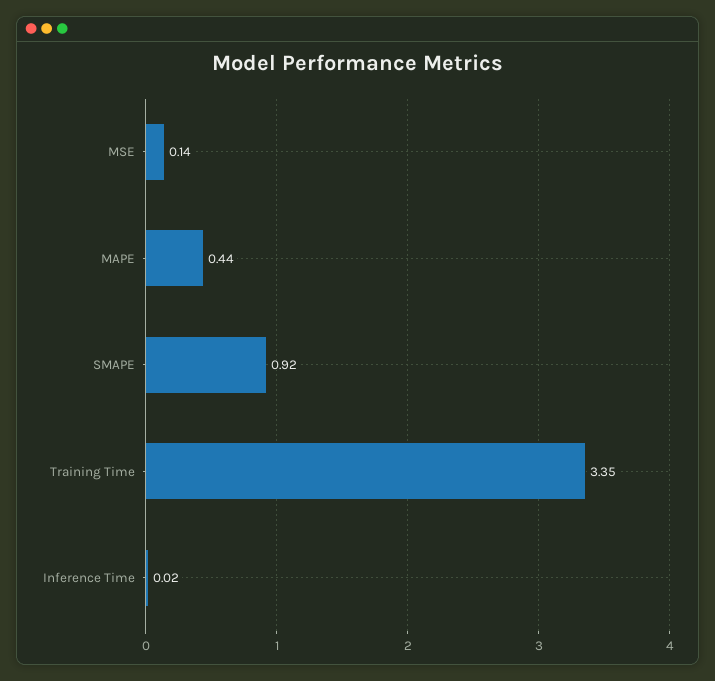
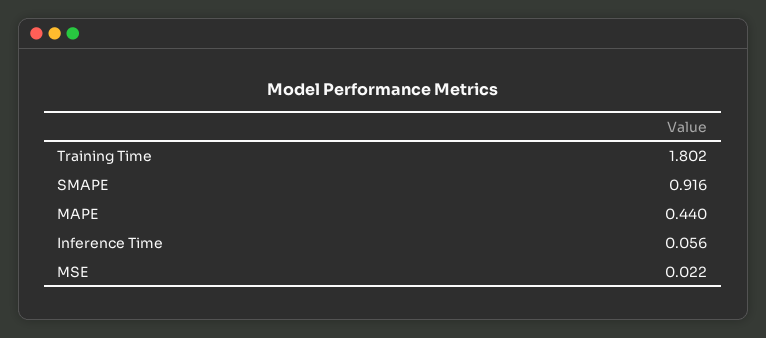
  {
-   "MSE": 0.14,
+   "MSE": 0.022,
    "MAPE": 0.44,
    "SMAPE": 0.916,
-   "Training Time": 3.35,
+   "Training Time": 1.802,
-   "Inference Time": 0.02
+   "Inference Time": 0.056
  }

